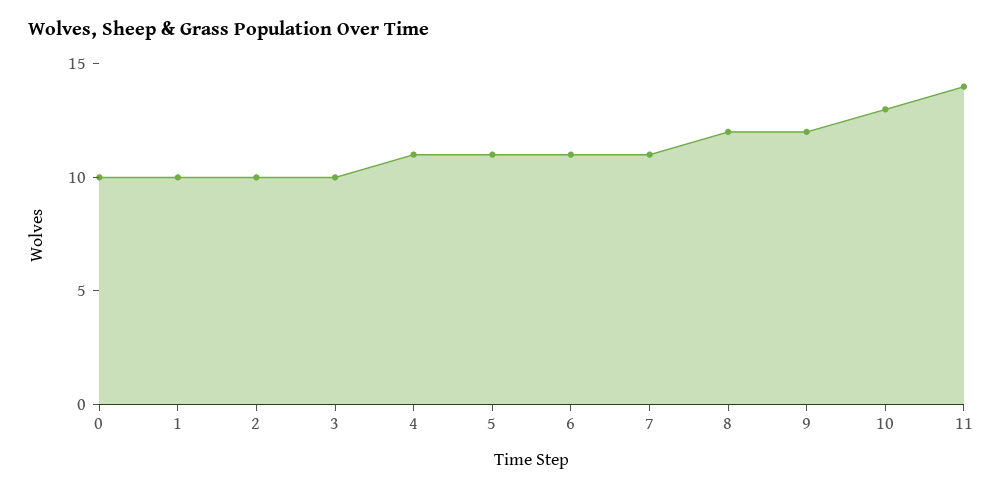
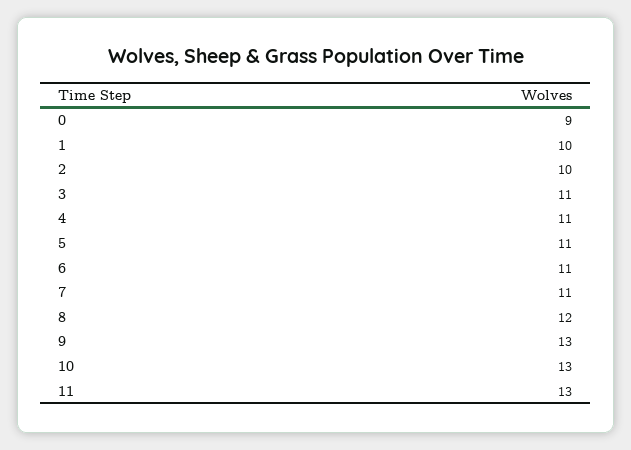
  {
-   "0": 10,
+   "0": 9,
    "1": 10,
    "2": 10,
-   "3": 10,
+   "3": 11,
    "4": 11,
    "5": 11,
    "6": 11,
    "7": 11,
    "8": 12,
-   "9": 12,
+   "9": 13,
    "10": 13,
-   "11": 14
+   "11": 13
  }

